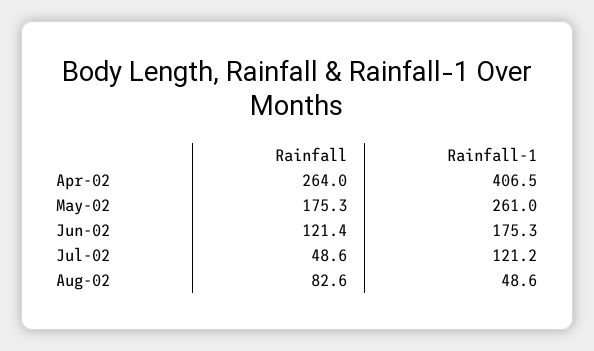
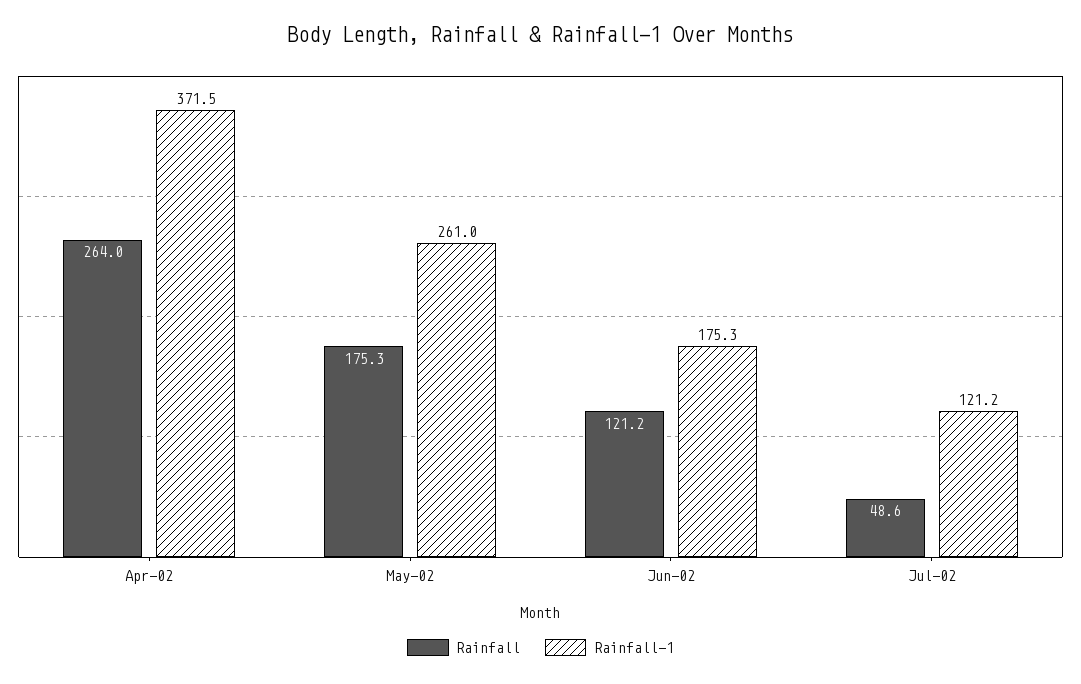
  {
    "Rainfall": {
      "Apr-02": 264,
      "May-02": 175.3,
-     "Jun-02": 121.4,
+     "Jun-02": 121.2,
-     "Jul-02": 48.6,
+     "Jul-02": 48.6
-     "Aug-02": 82.6
    },
    "Rainfall-1": {
-     "Apr-02": 406.5,
+     "Apr-02": 371.5,
      "May-02": 261,
      "Jun-02": 175.3,
-     "Jul-02": 121.2,
+     "Jul-02": 121.2
-     "Aug-02": 48.6
    }
  }

